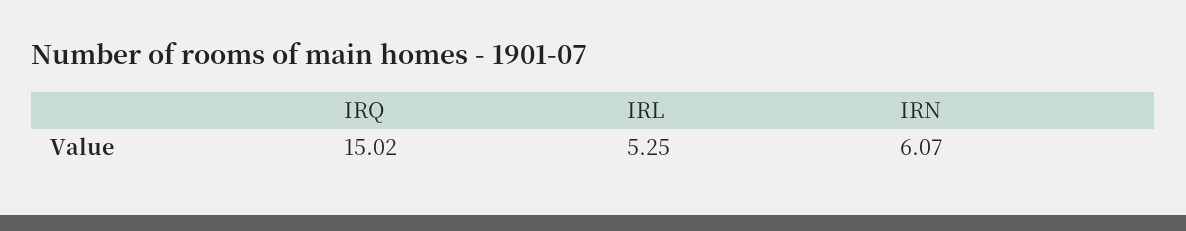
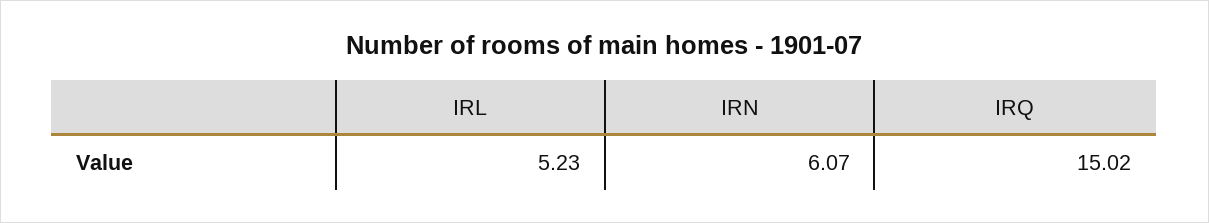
  {
    "IRQ": 15.02,
-   "IRL": 5.25,
+   "IRL": 5.23,
    "IRN": 6.07
  }

